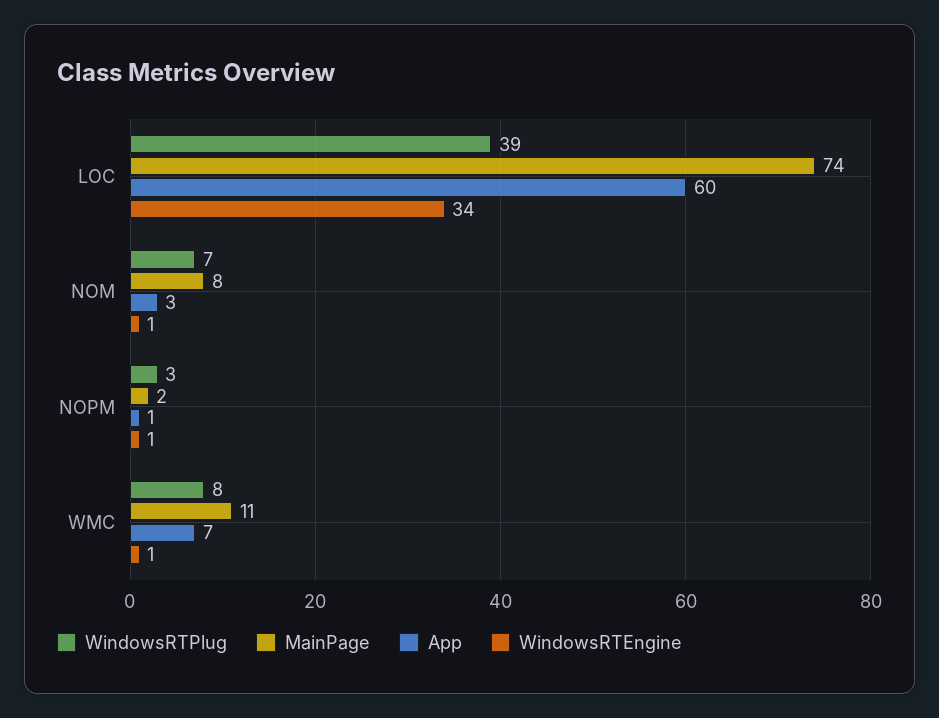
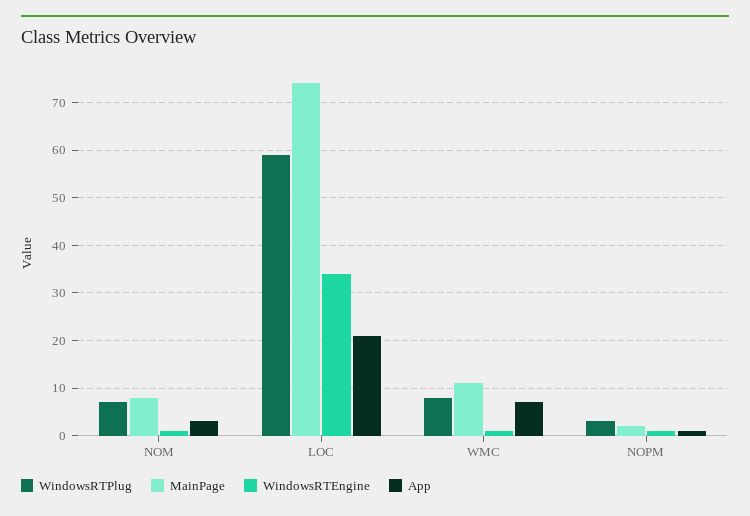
  {
    "WindowsRTPlug": {
-     "LOC": 39,
+     "LOC": 60,
      "NOM": 7,
      "NOPM": 3,
      "WMC": 8
    },
    "MainPage": {
      "LOC": 74,
      "NOM": 8,
      "NOPM": 2,
      "WMC": 11
    },
    "App": {
-     "LOC": 60,
+     "LOC": 20,
      "NOM": 3,
      "NOPM": 1,
      "WMC": 7
    },
    "WindowsRTEngine": {
      "LOC": 34,
      "NOM": 1,
      "NOPM": 1,
      "WMC": 1
    }
  }

